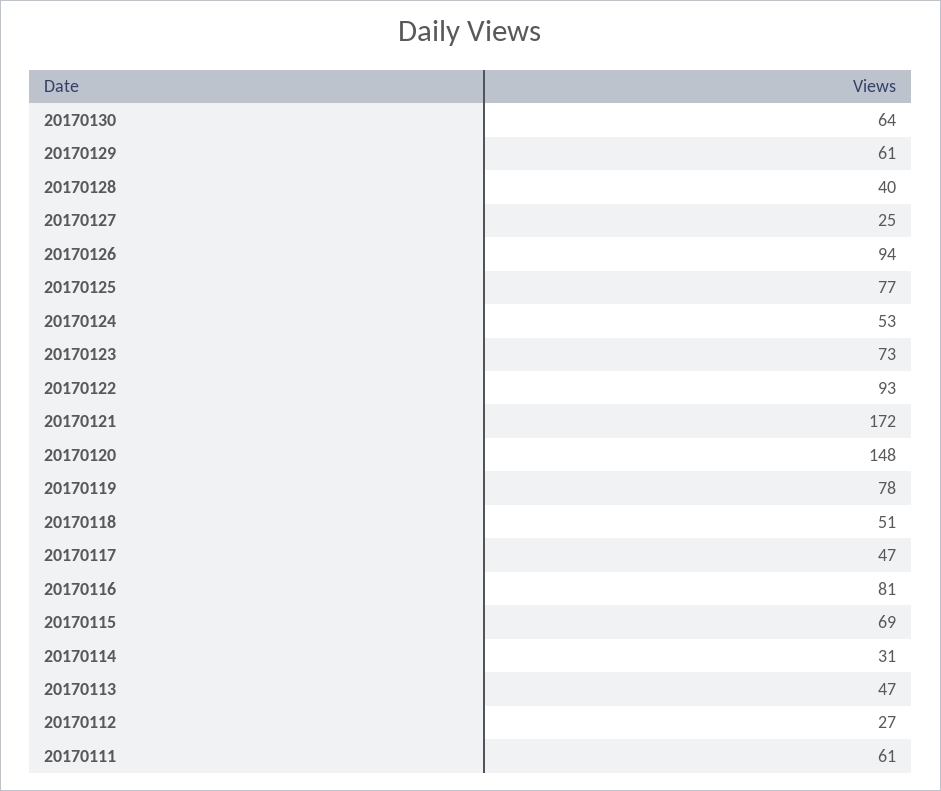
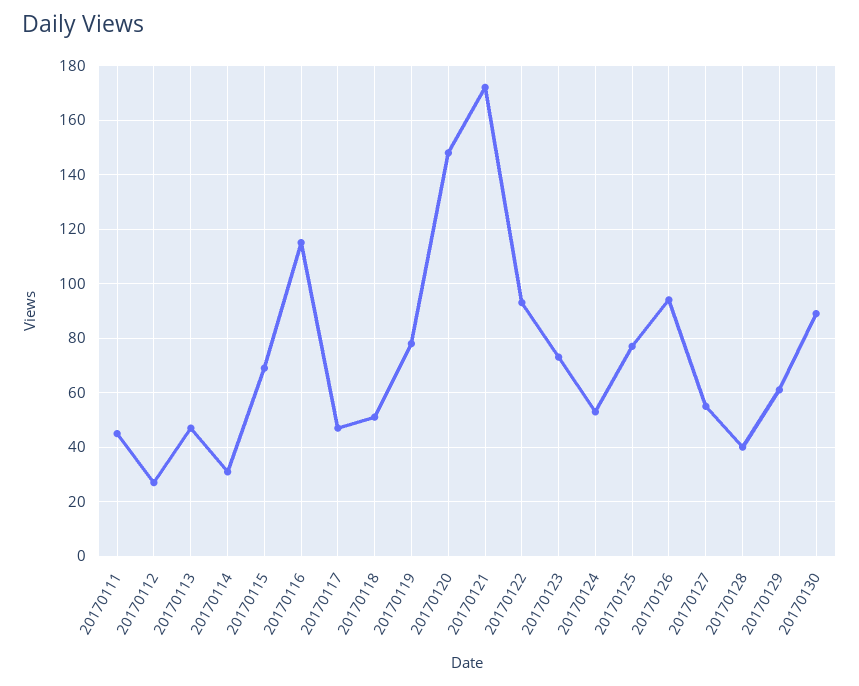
  {
-   "20170130": 64,
+   "20170130": 90,
    "20170129": 61,
    "20170128": 40,
-   "20170127": 25,
+   "20170127": 55,
    "20170126": 94,
    "20170125": 77,
    "20170124": 53,
    "20170123": 73,
    "20170122": 93,
    "20170121": 172,
    "20170120": 148,
    "20170119": 78,
    "20170118": 51,
    "20170117": 47,
-   "20170116": 81,
+   "20170116": 115,
    "20170115": 69,
    "20170114": 31,
    "20170113": 47,
    "20170112": 27,
-   "20170111": 61
+   "20170111": 45
  }

